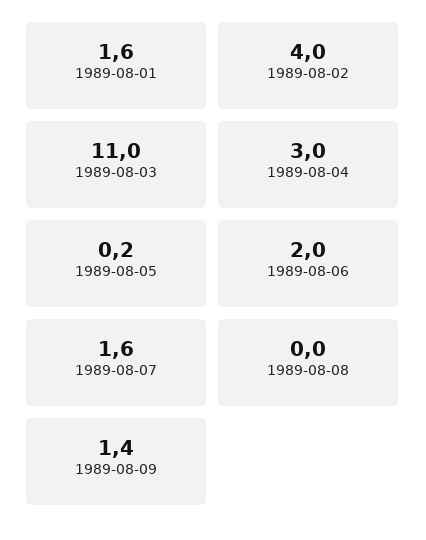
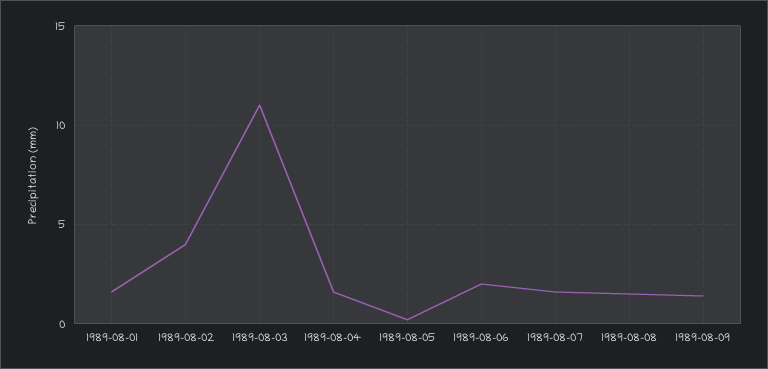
  {
    "1989-08-01": 1.6,
    "1989-08-02": 4,
    "1989-08-03": 11,
-   "1989-08-04": 3,
+   "1989-08-04": 1.5,
    "1989-08-05": 0.2,
    "1989-08-06": 2,
    "1989-08-07": 1.6,
-   "1989-08-08": 0,
+   "1989-08-08": 1.5,
    "1989-08-09": 1.4
  }

